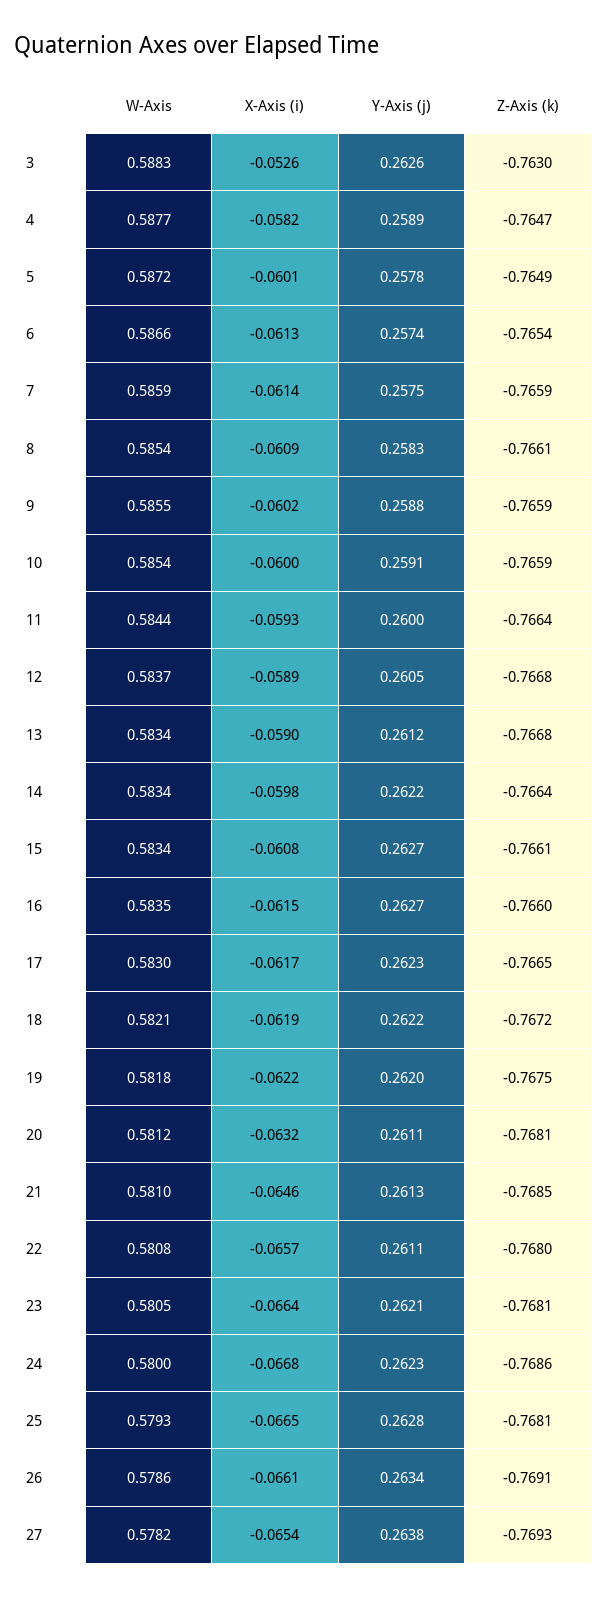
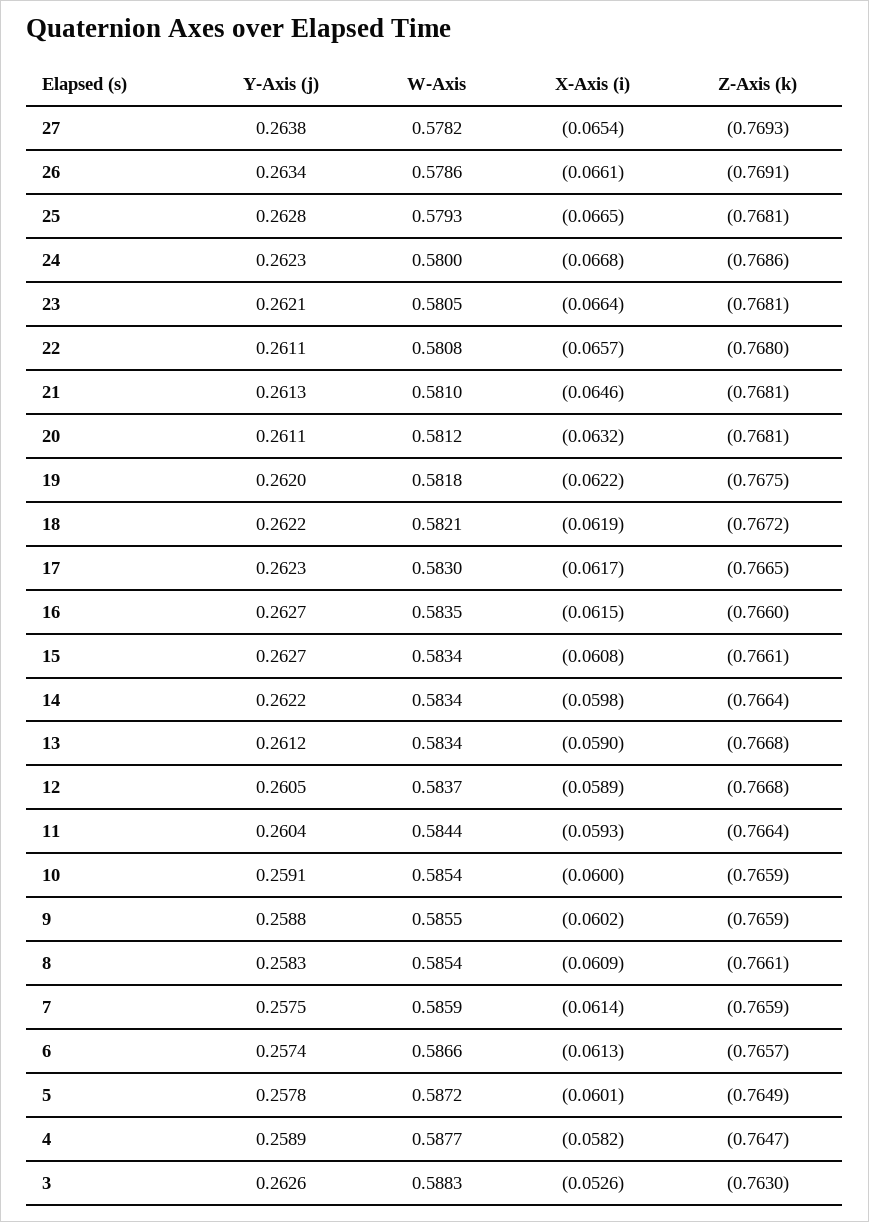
  {
    "W-Axis": {
      "3": 0.5883,
      "4": 0.5877,
      "5": 0.5872,
      "6": 0.5866,
      "7": 0.5859,
      "8": 0.5854,
      "9": 0.5855,
      "10": 0.5854,
      "11": 0.5844,
      "12": 0.5837,
      "13": 0.5834,
      "14": 0.5834,
      "15": 0.5834,
      "16": 0.5835,
      "17": 0.583,
      "18": 0.5821,
      "19": 0.5818,
      "20": 0.5812,
      "21": 0.581,
      "22": 0.5808,
      "23": 0.5805,
      "24": 0.58,
      "25": 0.5793,
      "26": 0.5786,
      "27": 0.5782
    },
    "X-Axis (i)": {
      "3": -0.0526,
      "4": -0.0582,
      "5": -0.0601,
      "6": -0.0613,
      "7": -0.0614,
      "8": -0.0609,
      "9": -0.0602,
      "10": -0.06,
      "11": -0.0593,
      "12": -0.0589,
      "13": -0.059,
      "14": -0.0598,
      "15": -0.0608,
      "16": -0.0615,
      "17": -0.0617,
      "18": -0.0619,
      "19": -0.0622,
      "20": -0.0632,
      "21": -0.0646,
      "22": -0.0657,
      "23": -0.0664,
      "24": -0.0668,
      "25": -0.0665,
      "26": -0.0661,
      "27": -0.0654
    },
    "Y-Axis (j)": {
      "3": 0.2626,
      "4": 0.2589,
      "5": 0.2578,
      "6": 0.2574,
      "7": 0.2575,
      "8": 0.2583,
      "9": 0.2588,
      "10": 0.2591,
-     "11": 0.26,
+     "11": 0.2604,
      "12": 0.2605,
      "13": 0.2612,
      "14": 0.2622,
      "15": 0.2627,
      "16": 0.2627,
      "17": 0.2623,
      "18": 0.2622,
      "19": 0.262,
      "20": 0.2611,
      "21": 0.2613,
      "22": 0.2611,
      "23": 0.2621,
      "24": 0.2623,
      "25": 0.2628,
      "26": 0.2634,
      "27": 0.2638
    },
    "Z-Axis (k)": {
      "3": -0.763,
      "4": -0.7647,
      "5": -0.7649,
-     "6": -0.7654,
+     "6": -0.7657,
      "7": -0.7659,
      "8": -0.7661,
      "9": -0.7659,
      "10": -0.7659,
      "11": -0.7664,
      "12": -0.7668,
      "13": -0.7668,
      "14": -0.7664,
      "15": -0.7661,
      "16": -0.766,
      "17": -0.7665,
      "18": -0.7672,
      "19": -0.7675,
      "20": -0.7681,
-     "21": -0.7685,
+     "21": -0.7681,
      "22": -0.768,
      "23": -0.7681,
      "24": -0.7686,
      "25": -0.7681,
      "26": -0.7691,
      "27": -0.7693
    }
  }

